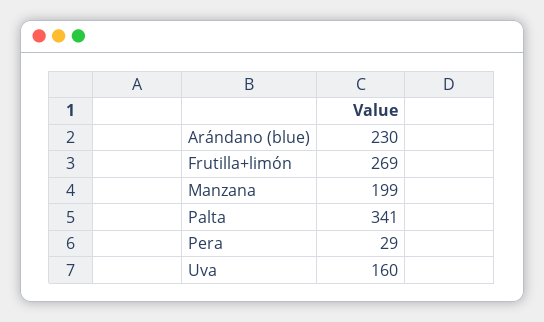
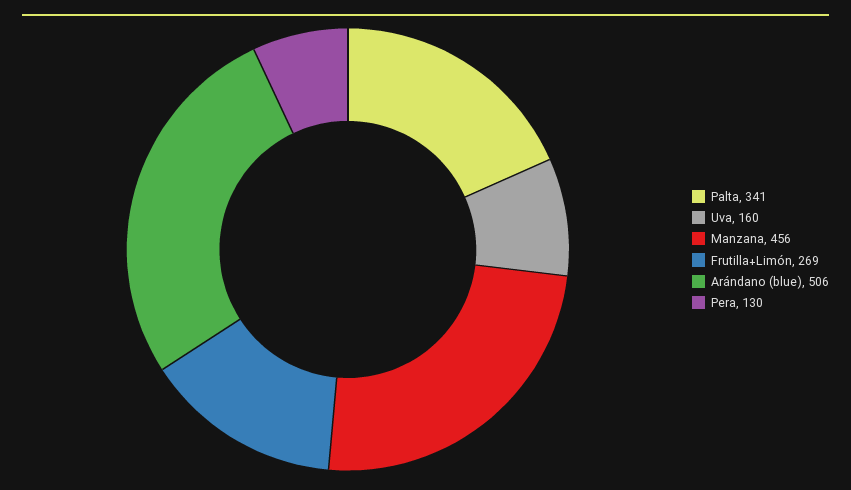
  {
-   "Arándano (blue)": 230,
+   "Arándano (blue)": 506,
    "Frutilla+limón": 269,
-   "Manzana": 199,
+   "Manzana": 456,
    "Palta": 341,
-   "Pera": 29,
+   "Pera": 130,
    "Uva": 160
  }

